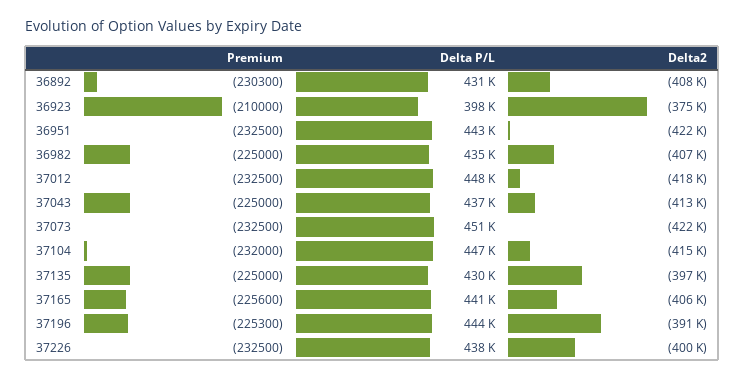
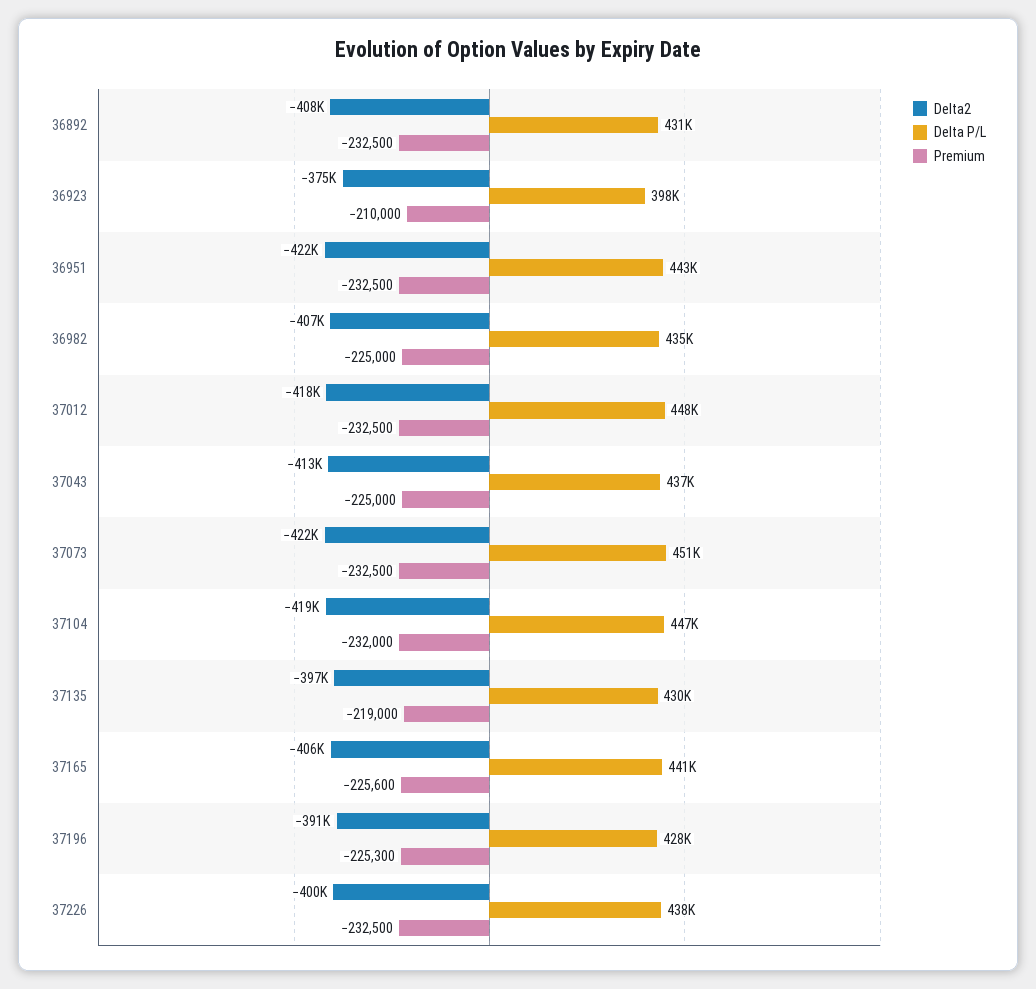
  {
    "Premium": {
-     "36892": -230300,
+     "36892": -232500,
      "36923": -210000,
      "36951": -232500,
      "36982": -225000,
      "37012": -232500,
      "37043": -225000,
      "37073": -232500,
      "37104": -232000,
-     "37135": -225000,
+     "37135": -219000,
      "37165": -225600,
      "37196": -225300,
      "37226": -232500
    },
    "Delta P/L": {
      "36892": 431000,
      "36923": 398000,
      "36951": 443000,
      "36982": 435000,
      "37012": 448000,
      "37043": 437000,
      "37073": 451000,
      "37104": 447000,
      "37135": 430000,
      "37165": 441000,
-     "37196": 444000,
+     "37196": 428000,
      "37226": 438000
    },
    "Delta2": {
      "36892": -408000,
      "36923": -375000,
      "36951": -422000,
      "36982": -407000,
      "37012": -418000,
      "37043": -413000,
      "37073": -422000,
-     "37104": -415000,
+     "37104": -419000,
      "37135": -397000,
      "37165": -406000,
      "37196": -391000,
      "37226": -400000
    }
  }

